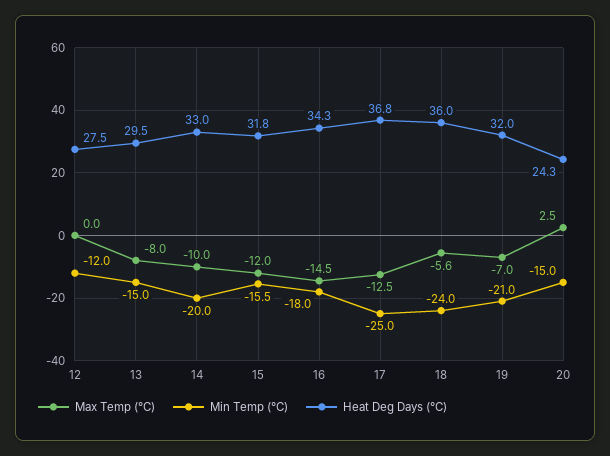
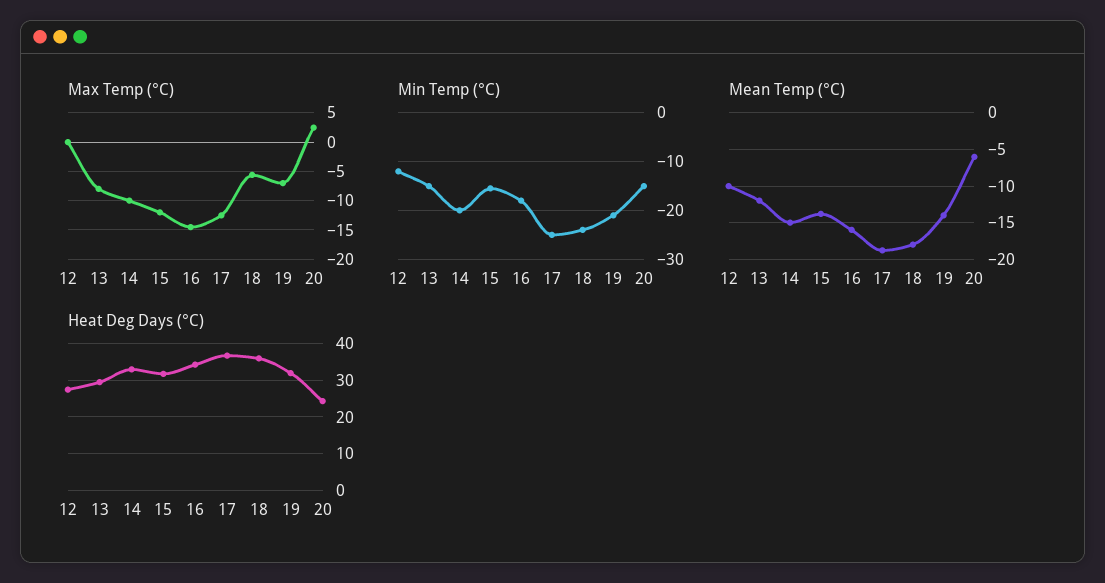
  {
    "Max Temp (°C)": {
      "12": 0,
      "13": -8,
      "14": -10,
      "15": -12,
      "16": -14.5,
      "17": -12.5,
      "18": -5.6,
      "19": -7,
      "20": 2.5
    },
    "Min Temp (°C)": {
      "12": -12,
      "13": -15,
      "14": -20,
      "15": -15.5,
      "16": -18,
      "17": -25,
      "18": -24,
      "19": -21,
      "20": -15
    },
    "Heat Deg Days (°C)": {
      "12": 27.5,
      "13": 29.5,
      "14": 33,
      "15": 31.8,
      "16": 34.3,
      "17": 36.8,
      "18": 36,
      "19": 32,
      "20": 24.3
-   }
+   },
+   "Mean Temp (°C)": {
+     "12": -10,
+     "13": -12,
+     "14": -15,
+     "15": -14,
+     "16": -16,
+     "17": -19,
+     "18": -18,
+     "19": -14,
+     "20": -6
+   }
  }

